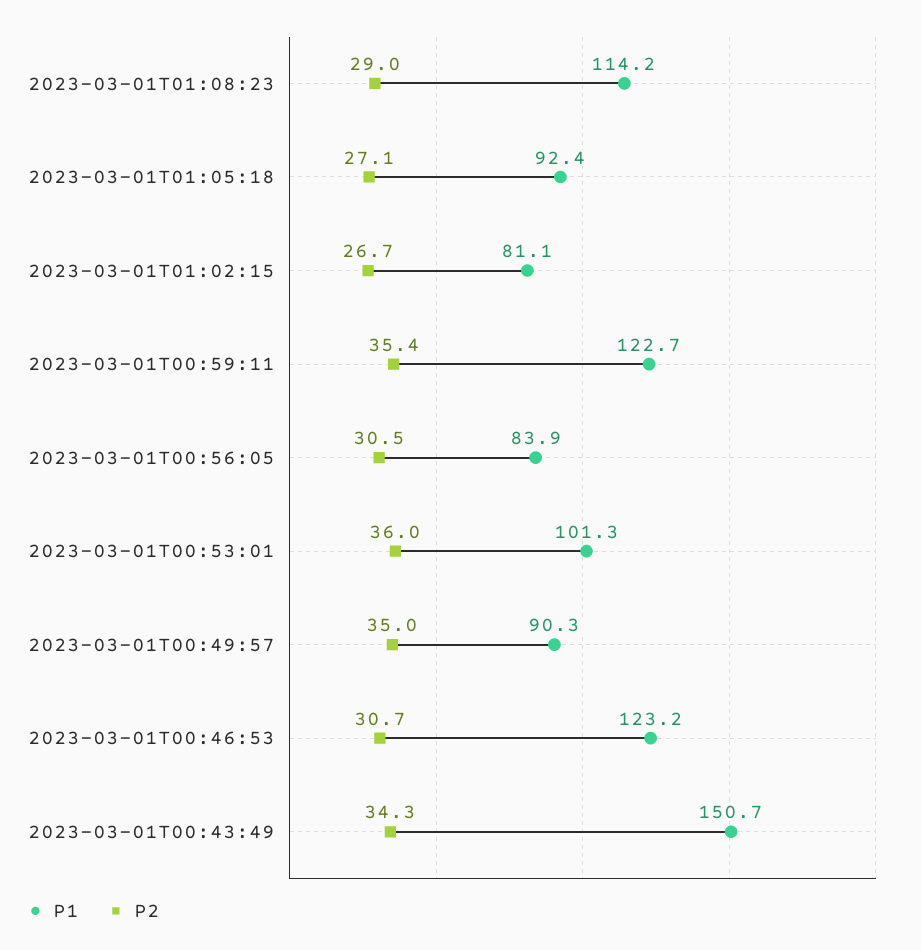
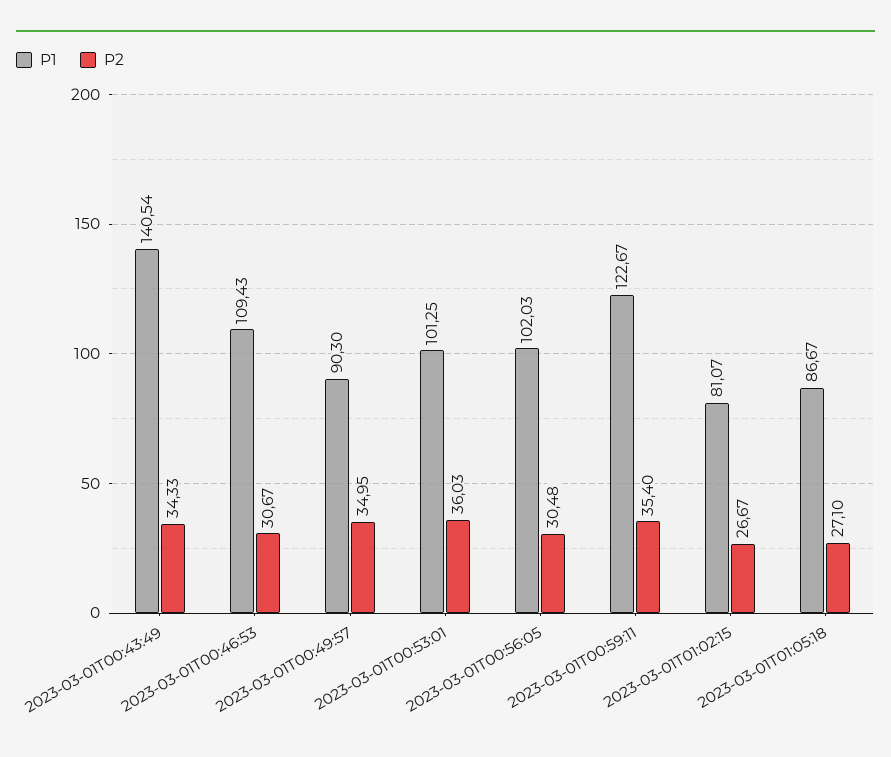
  {
    "P1": {
-     "2023-03-01T01:08:23": 114.2,
-     "2023-03-01T01:05:18": 92.4,
+     "2023-03-01T01:05:18": 86.67,
      "2023-03-01T01:02:15": 81.07,
      "2023-03-01T00:59:11": 122.67,
-     "2023-03-01T00:56:05": 83.9,
+     "2023-03-01T00:56:05": 102.03,
      "2023-03-01T00:53:01": 101.25,
      "2023-03-01T00:49:57": 90.3,
-     "2023-03-01T00:46:53": 123.2,
+     "2023-03-01T00:46:53": 109.43,
-     "2023-03-01T00:43:49": 150.7
+     "2023-03-01T00:43:49": 140.54
    },
    "P2": {
-     "2023-03-01T01:08:23": 29,
      "2023-03-01T01:05:18": 27.1,
      "2023-03-01T01:02:15": 26.67,
      "2023-03-01T00:59:11": 35.4,
      "2023-03-01T00:56:05": 30.48,
      "2023-03-01T00:53:01": 36.03,
      "2023-03-01T00:49:57": 34.95,
      "2023-03-01T00:46:53": 30.67,
      "2023-03-01T00:43:49": 34.33
    }
  }

